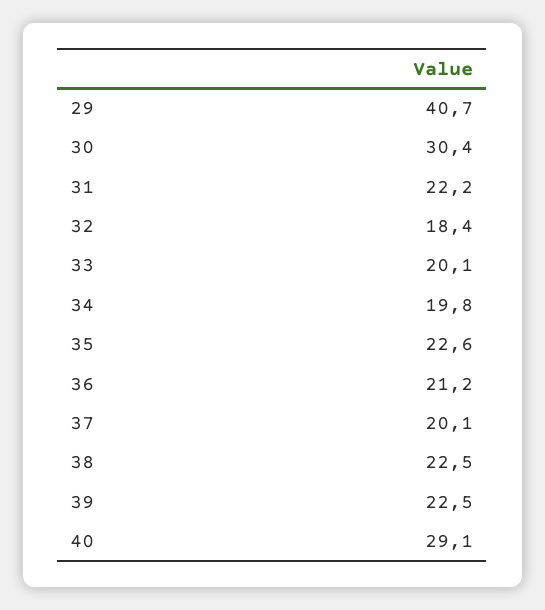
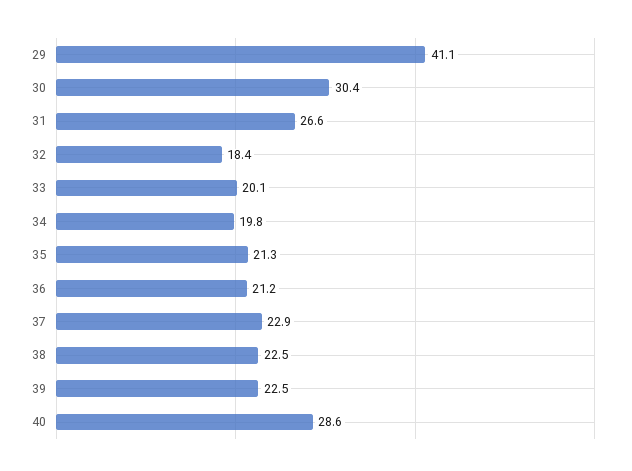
  {
-   "29": 40.7,
+   "29": 41.1,
    "30": 30.4,
-   "31": 22.2,
+   "31": 26.6,
    "32": 18.4,
    "33": 20.1,
    "34": 19.8,
-   "35": 22.6,
+   "35": 21.3,
    "36": 21.2,
-   "37": 20.1,
+   "37": 22.9,
    "38": 22.5,
    "39": 22.5,
-   "40": 29.1
+   "40": 28.6
  }

